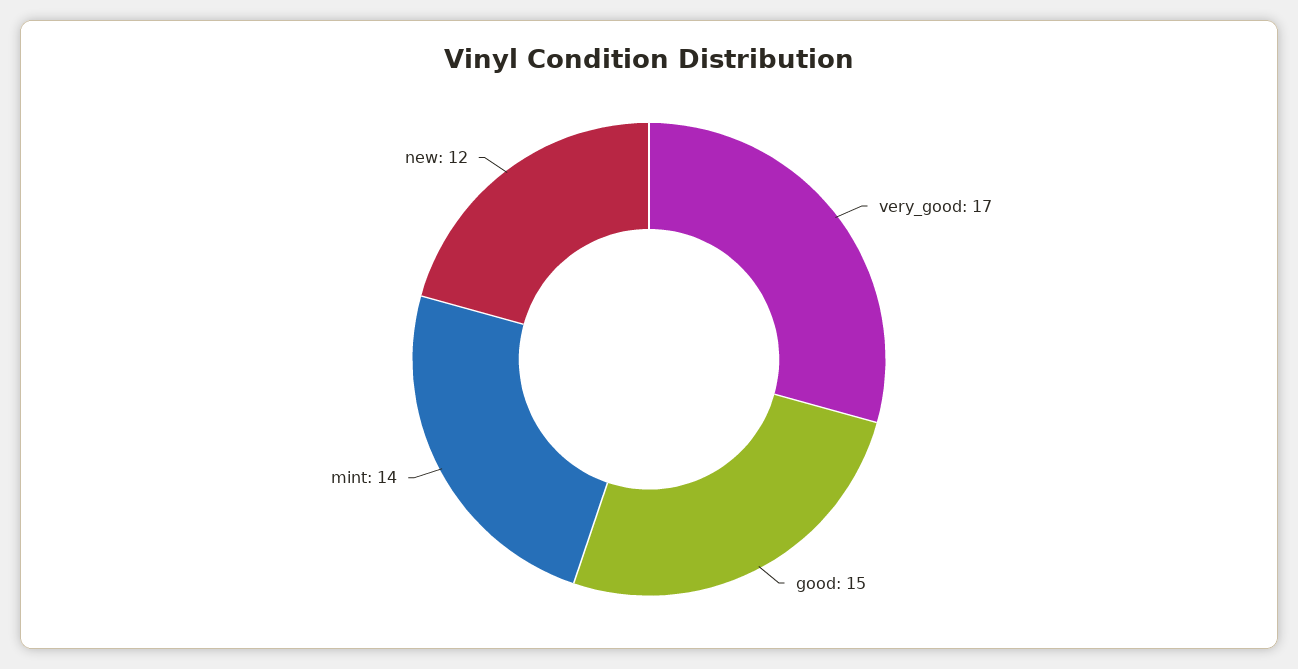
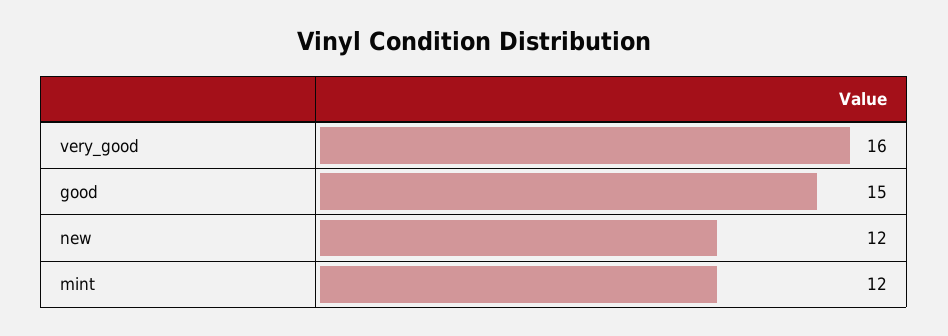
  {
-   "very_good": 17,
+   "very_good": 16,
    "good": 15,
-   "mint": 14,
+   "mint": 12,
    "new": 12
  }

